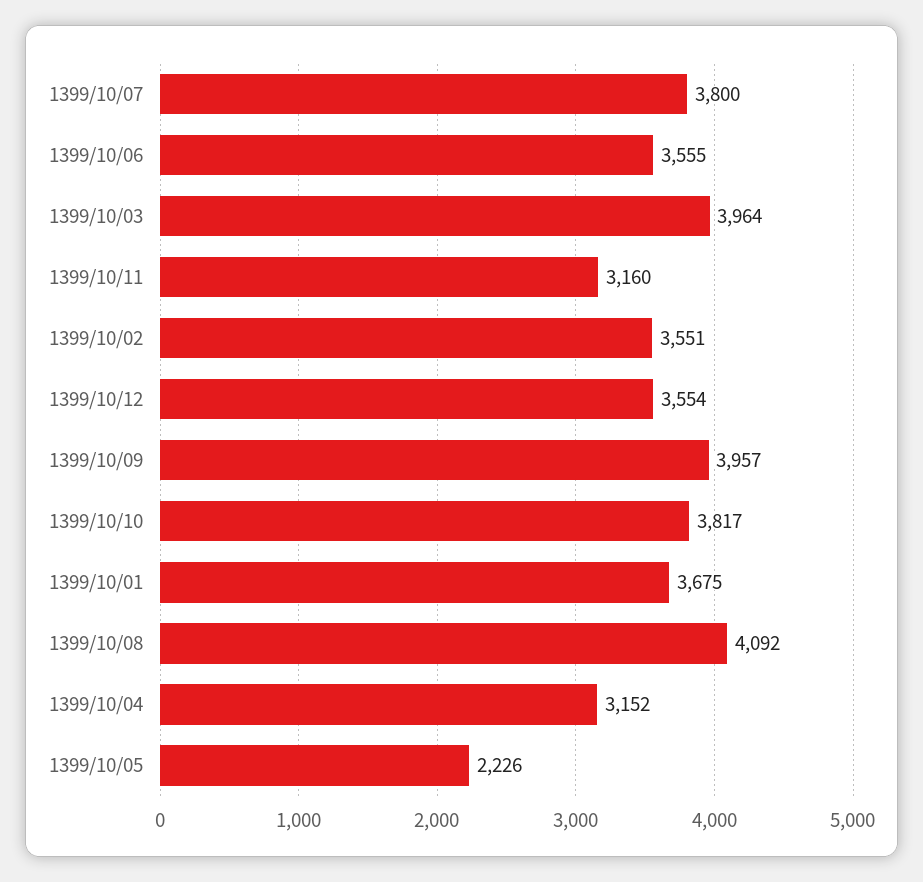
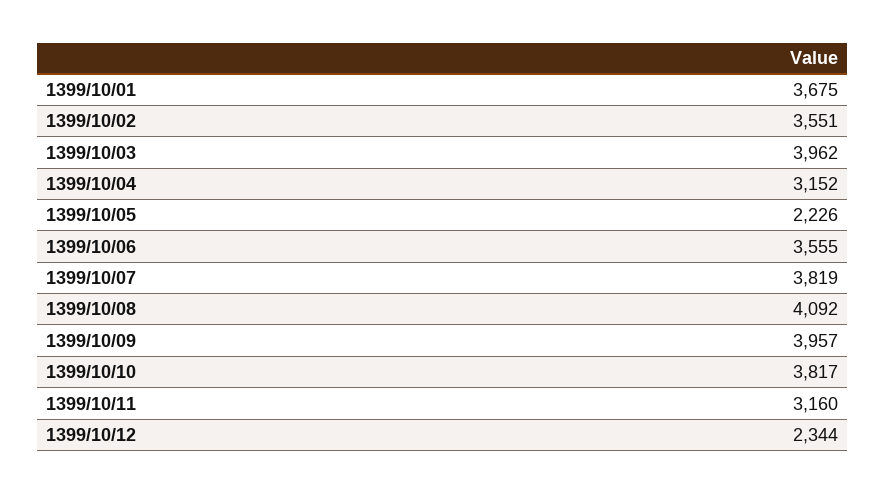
  {
-   "1399/10/07": 3800,
+   "1399/10/07": 3819,
    "1399/10/06": 3555,
-   "1399/10/03": 3964,
+   "1399/10/03": 3962,
    "1399/10/11": 3160,
    "1399/10/02": 3551,
-   "1399/10/12": 3554,
+   "1399/10/12": 2344,
    "1399/10/09": 3957,
    "1399/10/10": 3817,
    "1399/10/01": 3675,
    "1399/10/08": 4092,
    "1399/10/04": 3152,
    "1399/10/05": 2226
  }

